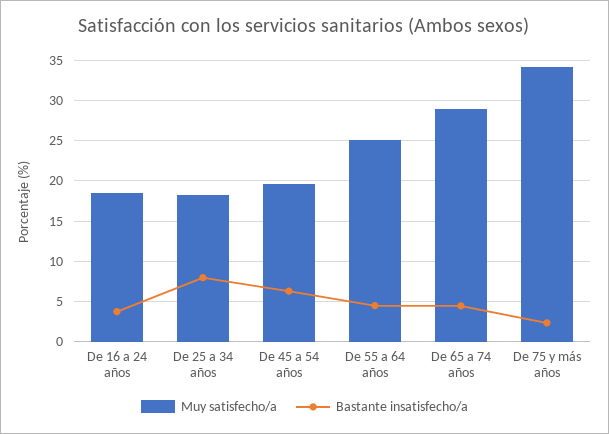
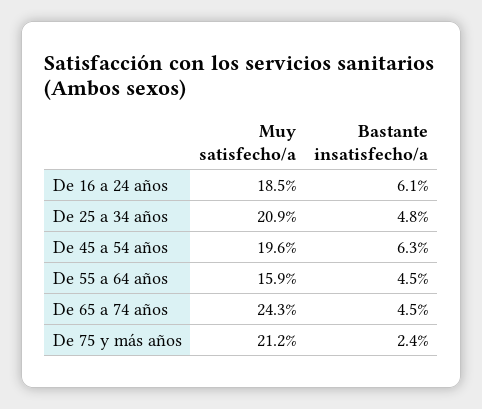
  {
    "Muy satisfecho/a": {
      "De 16 a 24 años": 18.5,
-     "De 25 a 34 años": 18,
+     "De 25 a 34 años": 20.9,
      "De 45 a 54 años": 19.6,
-     "De 55 a 64 años": 25,
+     "De 55 a 64 años": 15.9,
-     "De 65 a 74 años": 29,
+     "De 65 a 74 años": 24.3,
-     "De 75 y más años": 34
+     "De 75 y más años": 21.2
    },
    "Bastante insatisfecho/a": {
-     "De 16 a 24 años": 4,
+     "De 16 a 24 años": 6.1,
-     "De 25 a 34 años": 8,
+     "De 25 a 34 años": 4.8,
      "De 45 a 54 años": 6.3,
      "De 55 a 64 años": 4.5,
      "De 65 a 74 años": 4.5,
      "De 75 y más años": 2.4
    }
  }

